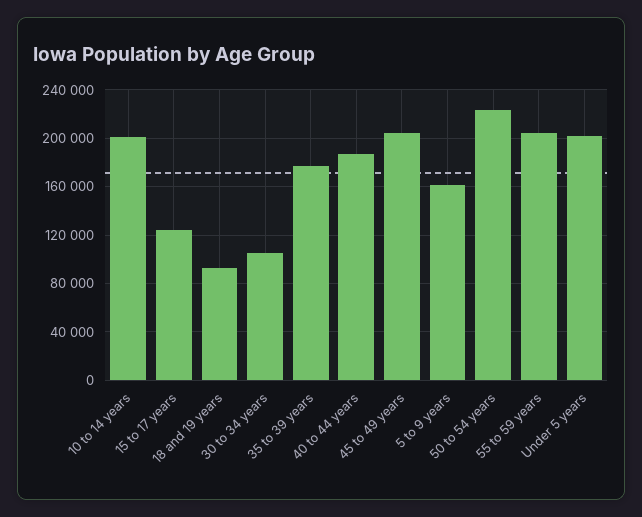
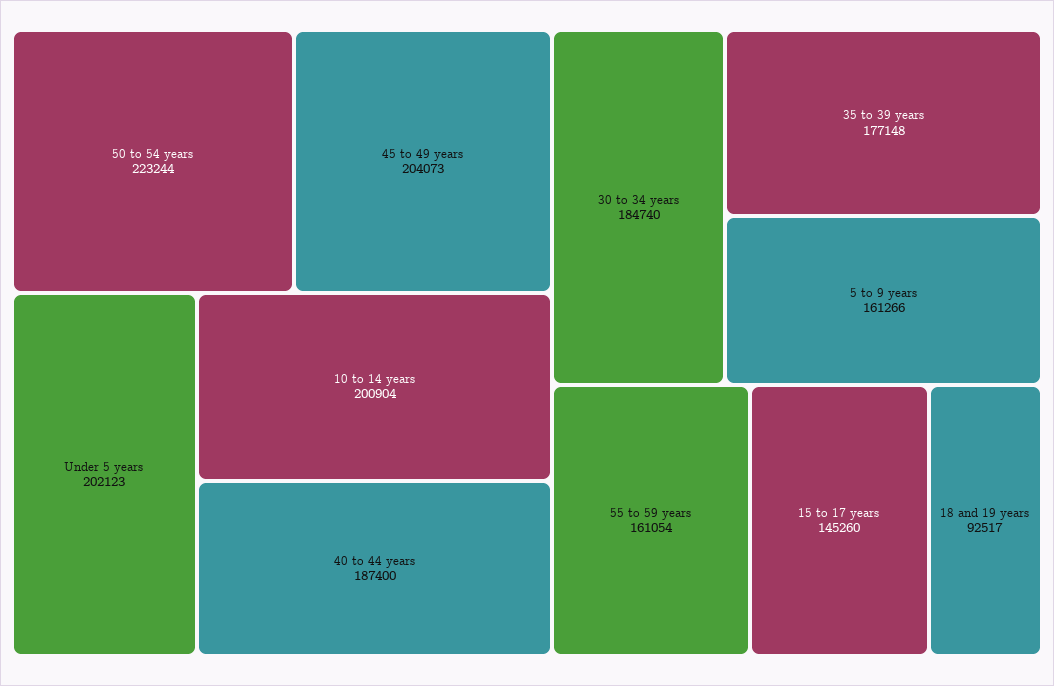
  {
    "10 to 14 years": 200904,
-   "15 to 17 years": 125000,
+   "15 to 17 years": 145260,
    "18 and 19 years": 92517,
-   "30 to 34 years": 105000,
+   "30 to 34 years": 184740,
    "35 to 39 years": 177148,
    "40 to 44 years": 187400,
    "45 to 49 years": 204073,
    "5 to 9 years": 161266,
    "50 to 54 years": 223244,
-   "55 to 59 years": 205000,
+   "55 to 59 years": 161054,
    "Under 5 years": 202123
  }

